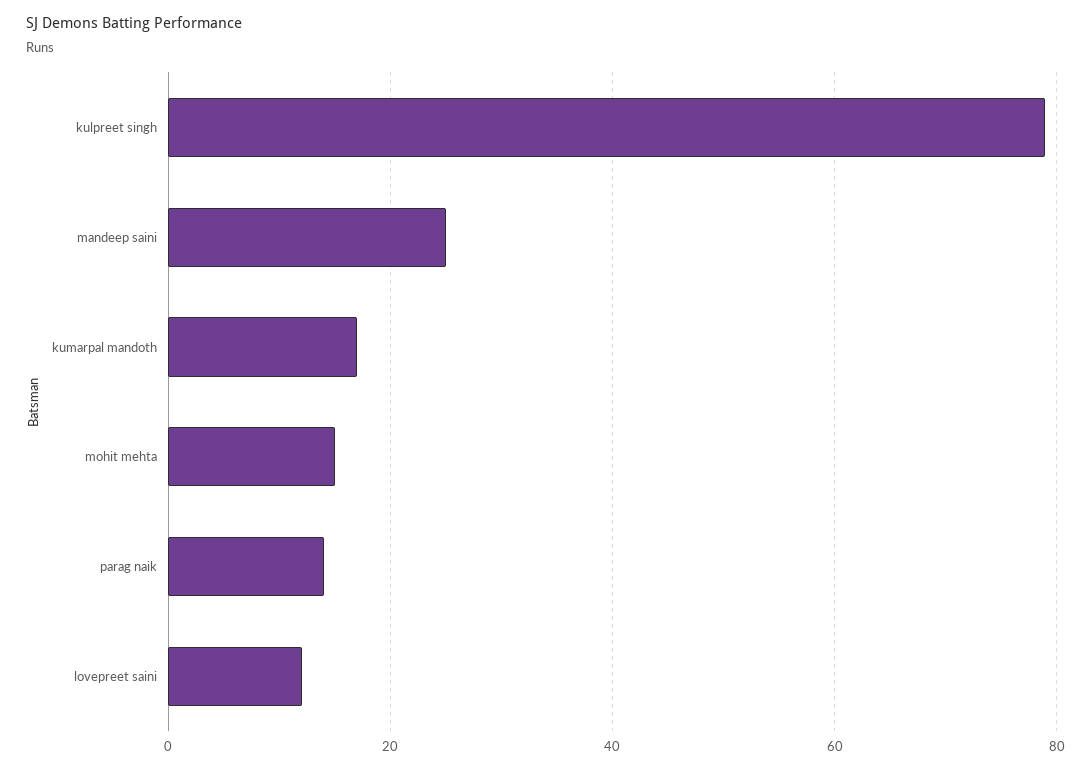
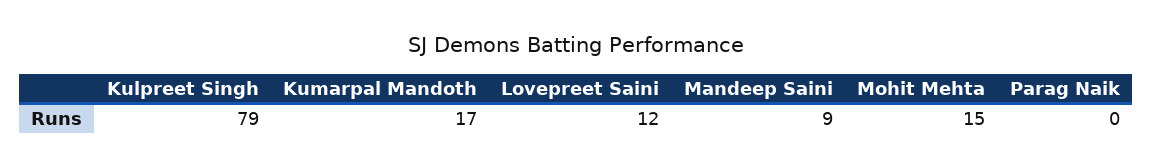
  {
    "kulpreet singh": 79,
-   "mandeep saini": 25,
+   "mandeep saini": 9,
    "kumarpal mandoth": 17,
    "mohit mehta": 15,
-   "parag naik": 15,
+   "parag naik": 0,
    "lovepreet saini": 12
  }

